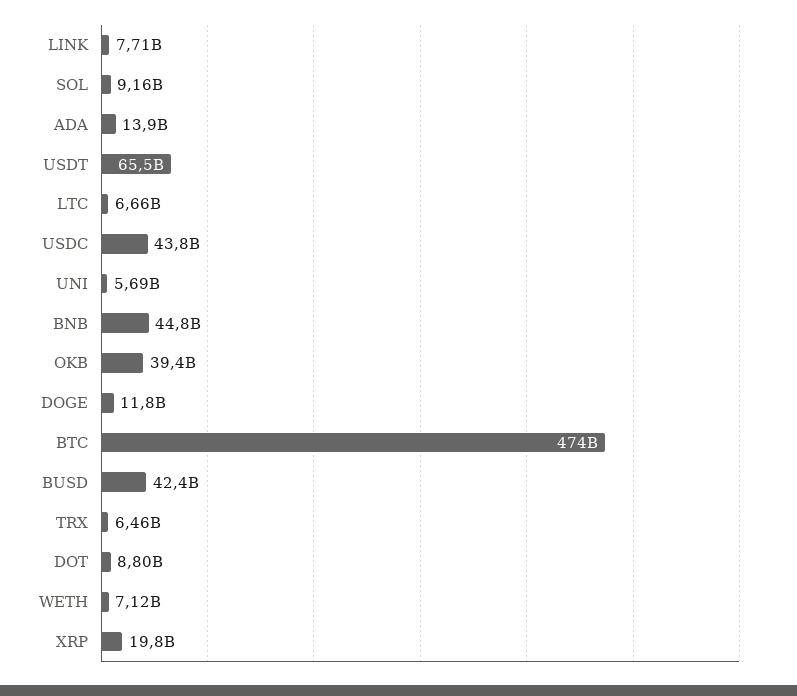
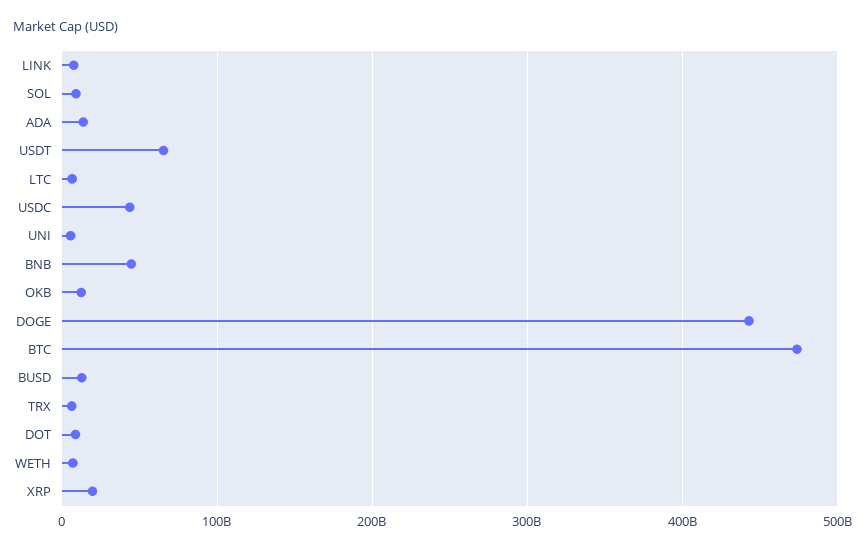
  {
    "LINK": 7710000000,
    "SOL": 9160000000,
    "ADA": 13900000000,
    "USDT": 65500000000,
    "LTC": 6660000000,
    "USDC": 43800000000,
    "UNI": 5690000000,
    "BNB": 44800000000,
-   "OKB": 39400000000,
+   "OKB": 10000000000,
-   "DOGE": 11800000000,
+   "DOGE": 440000000000,
    "BTC": 474000000000,
-   "BUSD": 42400000000,
+   "BUSD": 10000000000,
    "TRX": 6460000000,
    "DOT": 8800000000,
    "WETH": 7120000000,
    "XRP": 19800000000
  }

